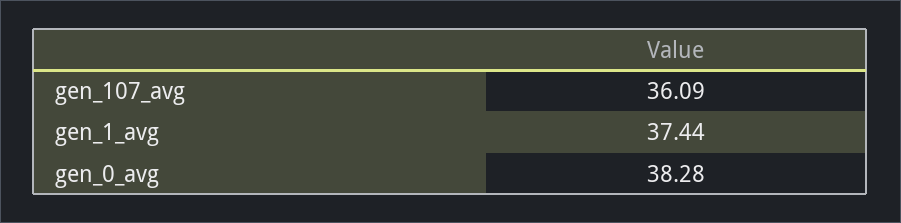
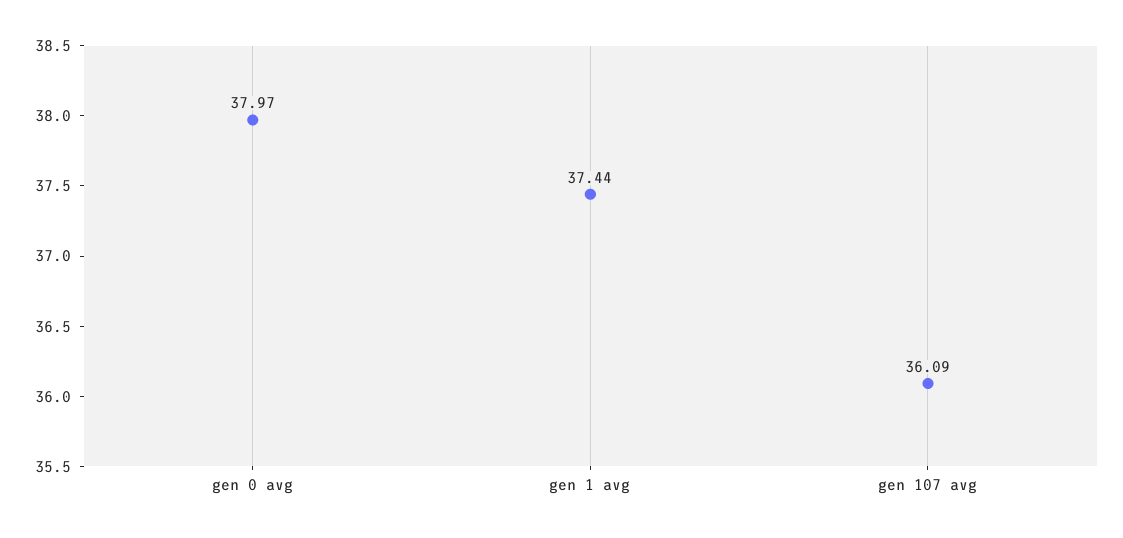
  {
    "gen_107_avg": 36.09,
    "gen_1_avg": 37.44,
-   "gen_0_avg": 38.28
+   "gen_0_avg": 37.97
  }

